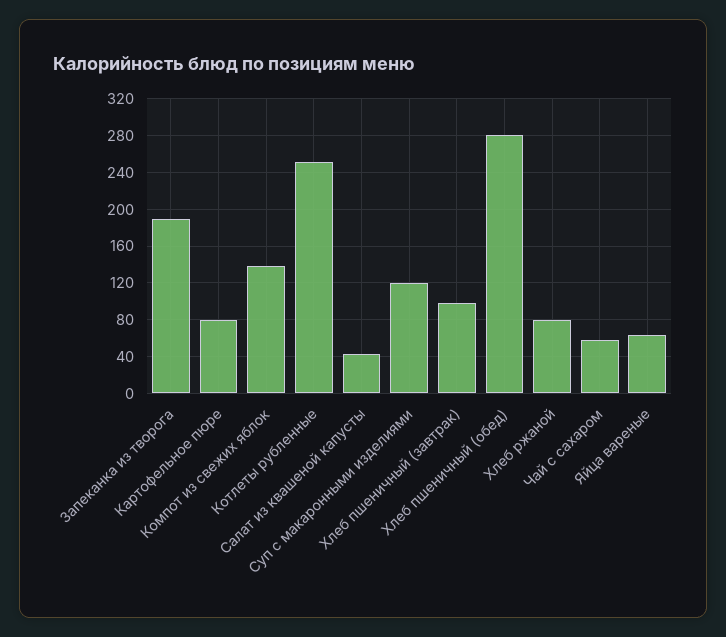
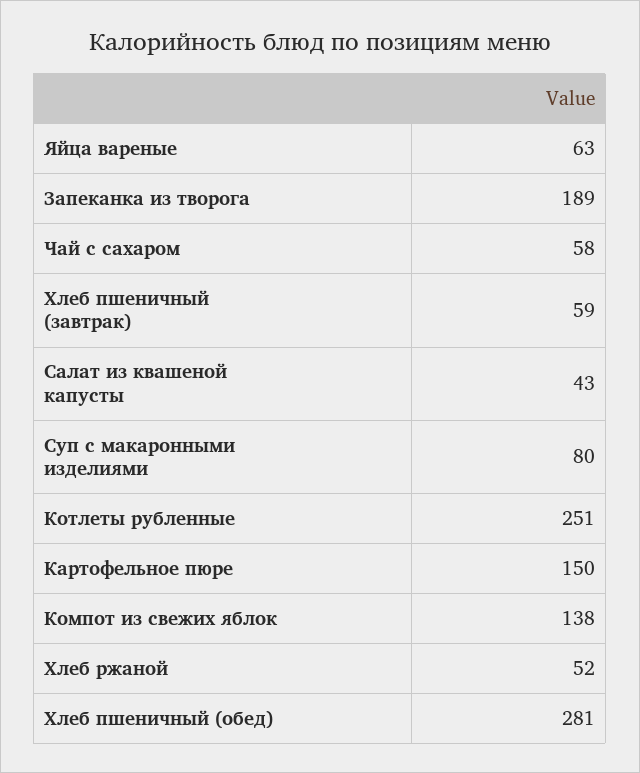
  {
    "Запеканка из творога": 189,
-   "Картофельное пюре": 80,
+   "Картофельное пюре": 150,
    "Компот из свежих яблок": 138,
    "Котлеты рубленные": 251,
    "Салат из квашеной капусты": 43,
-   "Суп с макаронными изделиями": 120,
+   "Суп с макаронными изделиями": 80,
-   "Хлеб пшеничный (завтрак)": 100,
+   "Хлеб пшеничный (завтрак)": 59,
    "Хлеб пшеничный (обед)": 281,
-   "Хлеб ржаной": 80,
+   "Хлеб ржаной": 52,
    "Чай с сахаром": 58,
    "Яйца вареные": 63
  }

